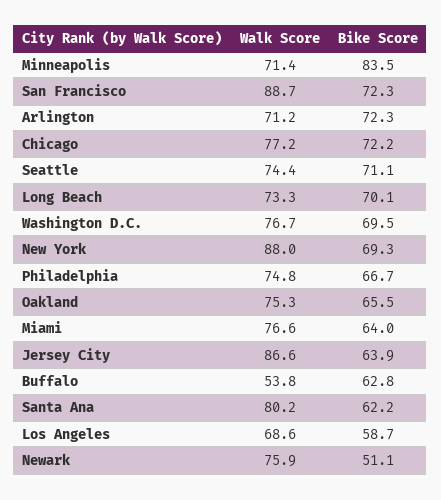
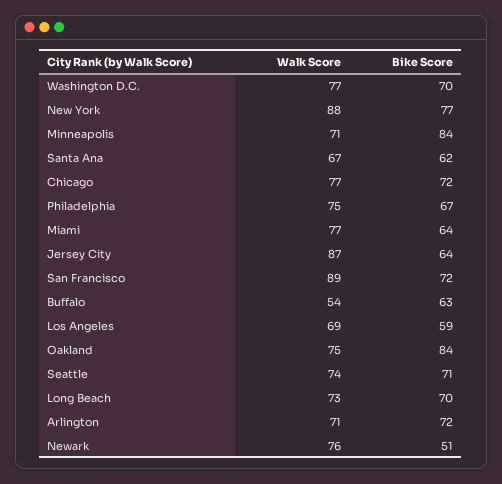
  {
    "Walk Score": {
      "Minneapolis": 71.4,
      "San Francisco": 88.7,
      "Arlington": 71.2,
      "Chicago": 77.2,
      "Seattle": 74.4,
      "Long Beach": 73.3,
      "Washington D.C.": 76.7,
      "New York": 88,
      "Philadelphia": 74.8,
      "Oakland": 75.3,
      "Miami": 76.6,
      "Jersey City": 86.6,
      "Buffalo": 53.8,
-     "Santa Ana": 80.2,
+     "Santa Ana": 67,
      "Los Angeles": 68.6,
      "Newark": 75.9
    },
    "Bike Score": {
      "Minneapolis": 83.5,
      "San Francisco": 72.3,
      "Arlington": 72.3,
      "Chicago": 72.2,
      "Seattle": 71.1,
      "Long Beach": 70.1,
      "Washington D.C.": 69.5,
-     "New York": 69.3,
+     "New York": 77,
      "Philadelphia": 66.7,
-     "Oakland": 65.5,
+     "Oakland": 84,
      "Miami": 64,
      "Jersey City": 63.9,
      "Buffalo": 62.8,
      "Santa Ana": 62.2,
      "Los Angeles": 58.7,
      "Newark": 51.1
    }
  }

